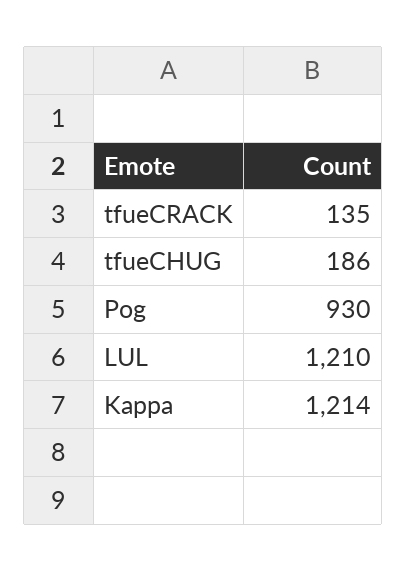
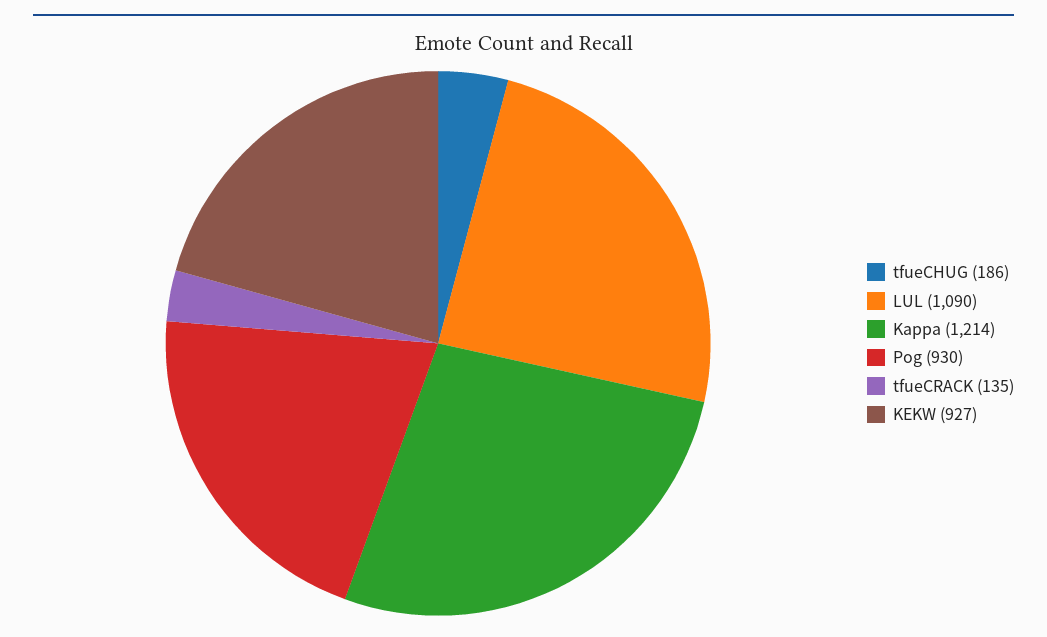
  {
    "tfueCRACK": 135,
    "tfueCHUG": 186,
    "Pog": 930,
-   "LUL": 1210,
+   "LUL": 1090,
-   "Kappa": 1214
+   "Kappa": 1214,
+   "KEKW": 927
  }

